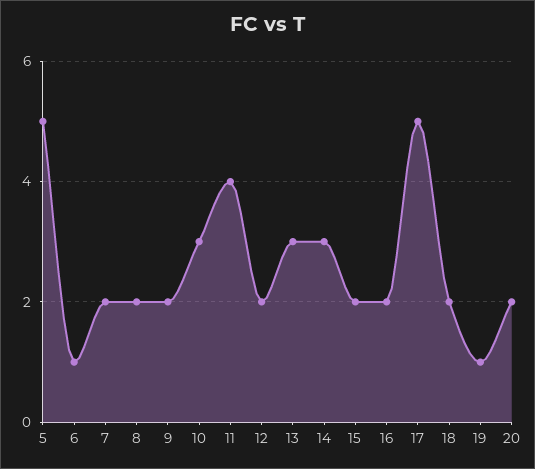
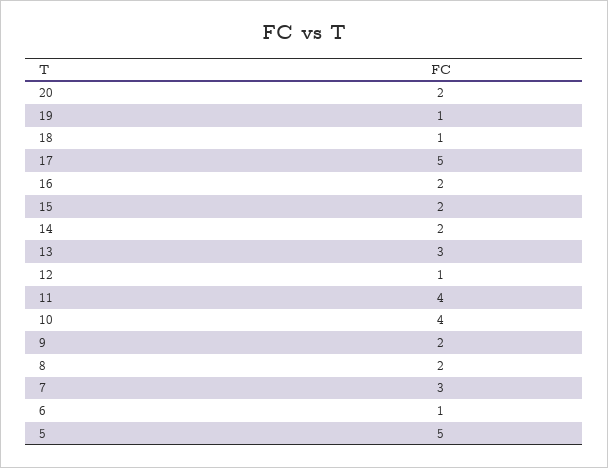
  {
    "5": 5,
    "6": 1,
-   "7": 2,
+   "7": 3,
    "8": 2,
    "9": 2,
-   "10": 3,
+   "10": 4,
    "11": 4,
-   "12": 2,
+   "12": 1,
    "13": 3,
-   "14": 3,
+   "14": 2,
    "15": 2,
    "16": 2,
    "17": 5,
-   "18": 2,
+   "18": 1,
    "19": 1,
    "20": 2
  }

